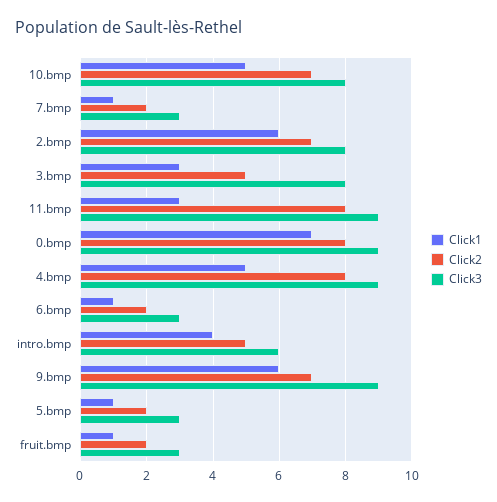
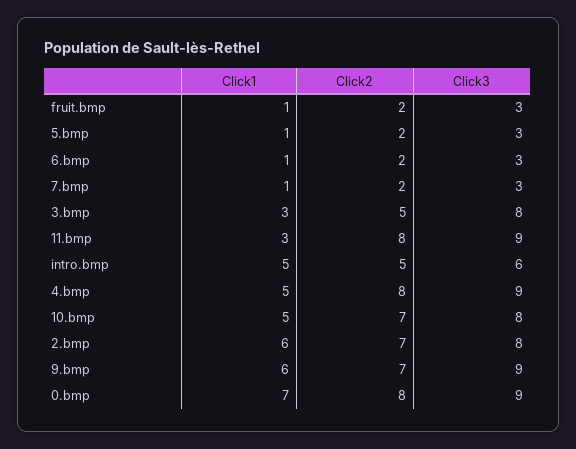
  {
    "Click1": {
      "10.bmp": 5,
      "7.bmp": 1,
      "2.bmp": 6,
      "3.bmp": 3,
      "11.bmp": 3,
      "0.bmp": 7,
      "4.bmp": 5,
      "6.bmp": 1,
-     "intro.bmp": 4,
+     "intro.bmp": 5,
      "9.bmp": 6,
      "5.bmp": 1,
      "fruit.bmp": 1
    },
    "Click2": {
      "10.bmp": 7,
      "7.bmp": 2,
      "2.bmp": 7,
      "3.bmp": 5,
      "11.bmp": 8,
      "0.bmp": 8,
      "4.bmp": 8,
      "6.bmp": 2,
      "intro.bmp": 5,
      "9.bmp": 7,
      "5.bmp": 2,
      "fruit.bmp": 2
    },
    "Click3": {
      "10.bmp": 8,
      "7.bmp": 3,
      "2.bmp": 8,
      "3.bmp": 8,
      "11.bmp": 9,
      "0.bmp": 9,
      "4.bmp": 9,
      "6.bmp": 3,
      "intro.bmp": 6,
      "9.bmp": 9,
      "5.bmp": 3,
      "fruit.bmp": 3
    }
  }

